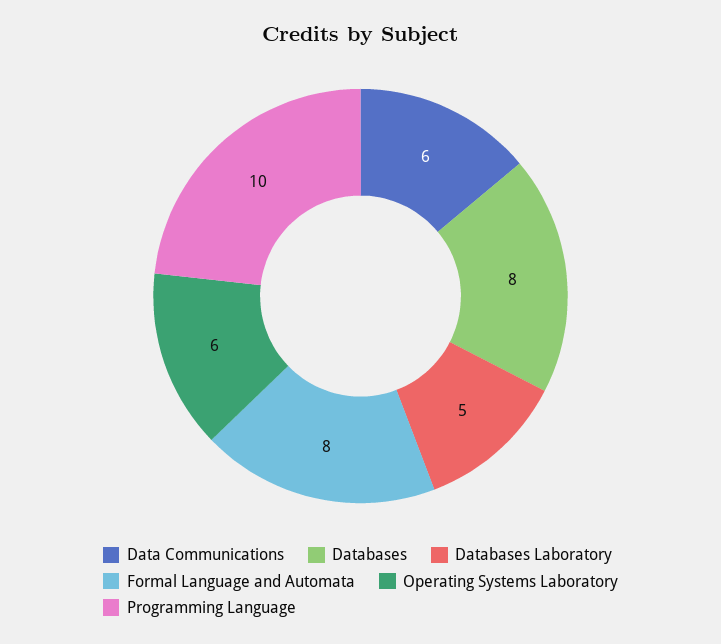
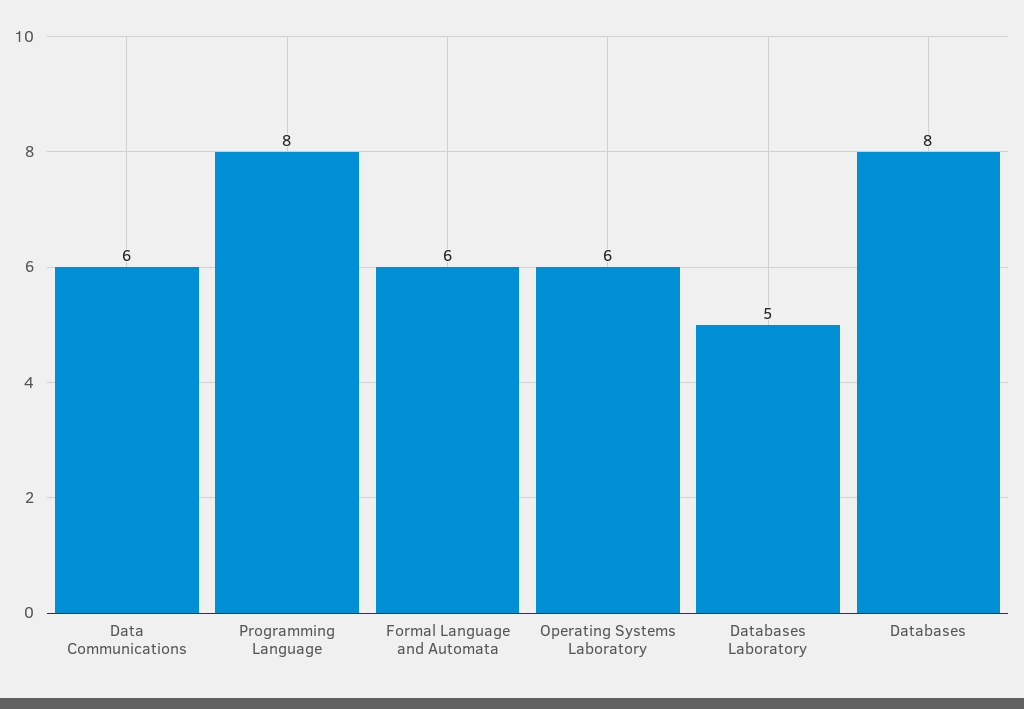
  {
    "Data Communications": 6,
    "Databases": 8,
    "Databases Laboratory": 5,
-   "Formal Language and Automata": 8,
+   "Formal Language and Automata": 6,
    "Operating Systems Laboratory": 6,
-   "Programming Language": 10
+   "Programming Language": 8
  }

